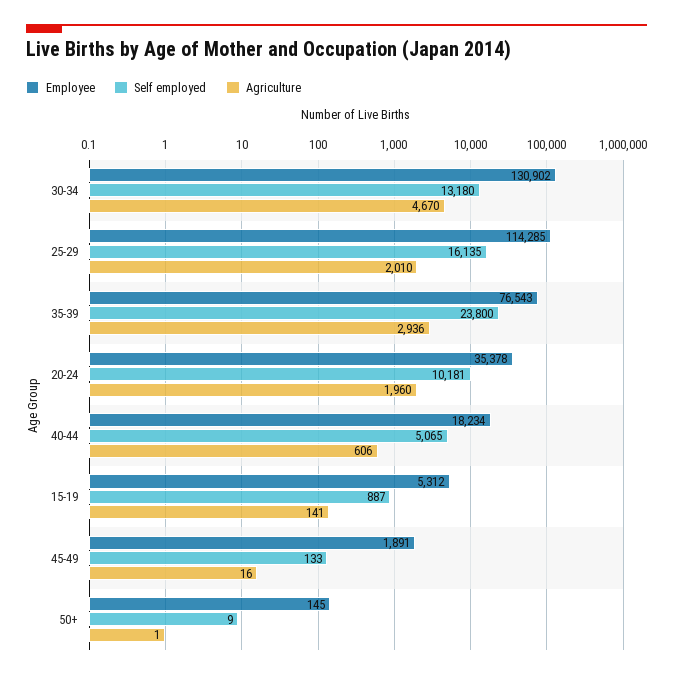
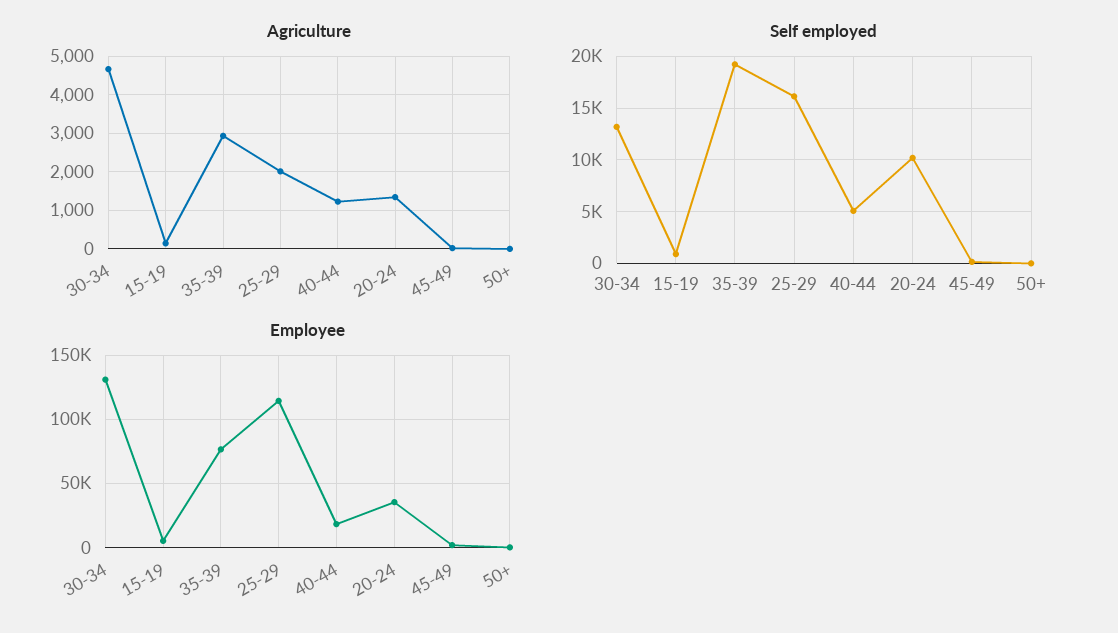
  {
    "Employee": {
      "30-34": 130902,
      "25-29": 114285,
      "35-39": 76543,
      "20-24": 35378,
      "40-44": 18234,
      "15-19": 5312,
      "45-49": 1891,
      "50+": 145
    },
    "Self employed": {
      "30-34": 13180,
      "25-29": 16135,
-     "35-39": 23800,
+     "35-39": 19000,
      "20-24": 10181,
      "40-44": 5065,
      "15-19": 887,
      "45-49": 133,
      "50+": 9
    },
    "Agriculture": {
      "30-34": 4670,
      "25-29": 2010,
      "35-39": 2936,
-     "20-24": 1960,
+     "20-24": 1400,
-     "40-44": 606,
+     "40-44": 1200,
      "15-19": 141,
      "45-49": 16,
      "50+": 1
    }
  }

